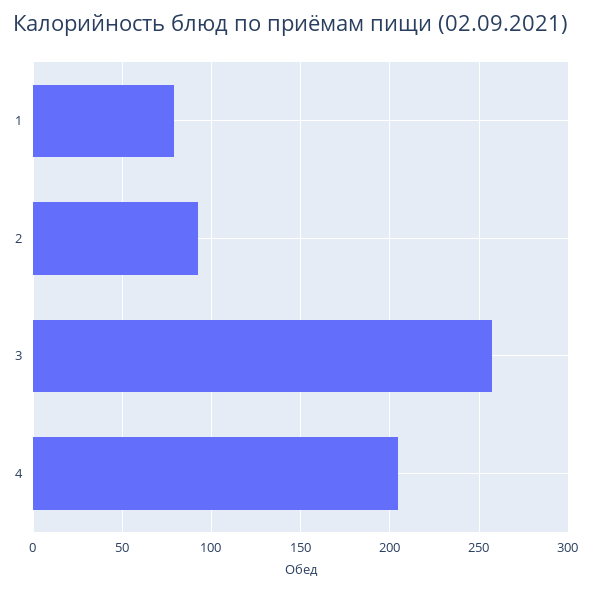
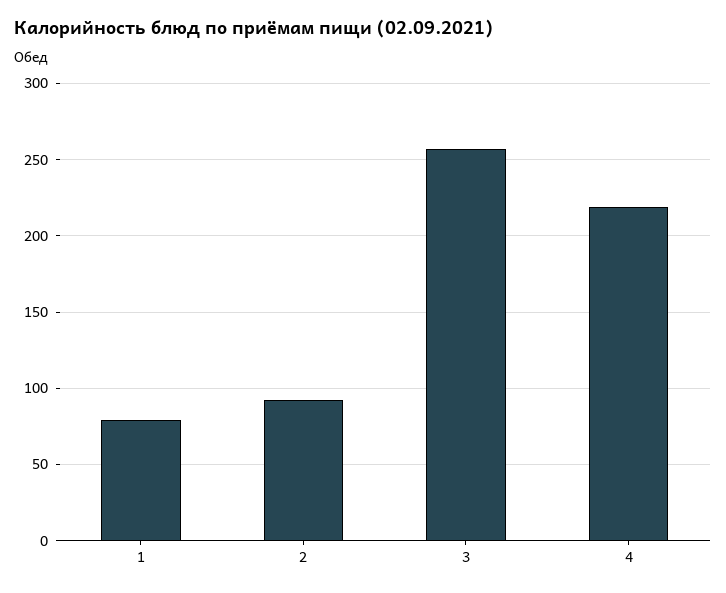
  {
    "1": 80,
    "2": 90,
    "3": 255,
-   "4": 205
+   "4": 220
  }

